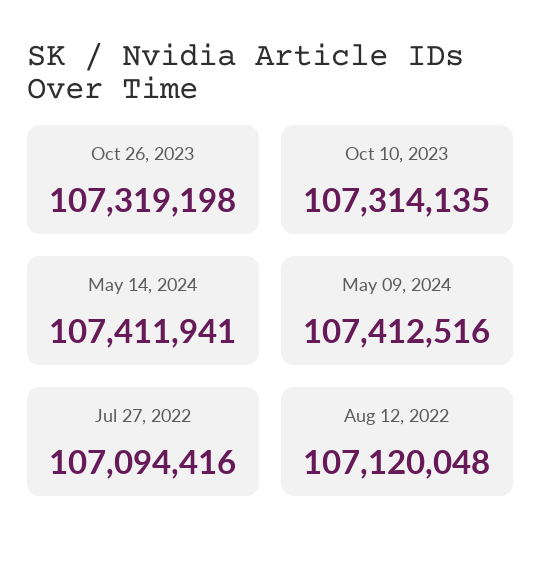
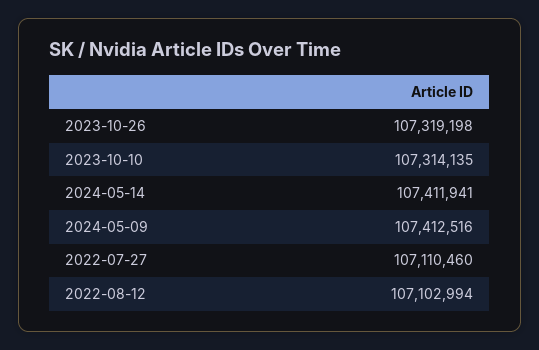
  {
    "Oct 26, 2023": 107319198,
    "Oct 10, 2023": 107314135,
    "May 14, 2024": 107411941,
    "May 09, 2024": 107412516,
-   "Jul 27, 2022": 107094416,
+   "Jul 27, 2022": 107110460,
-   "Aug 12, 2022": 107120048
+   "Aug 12, 2022": 107102994
  }

